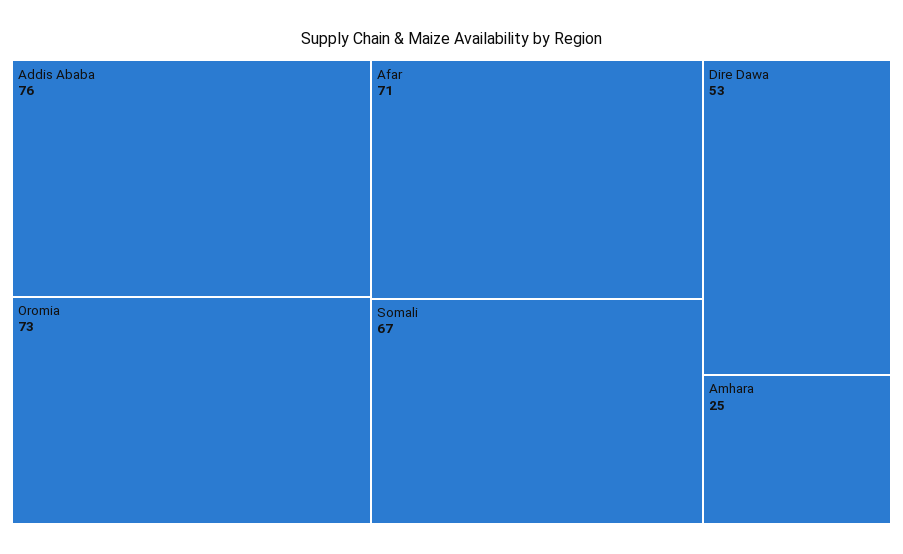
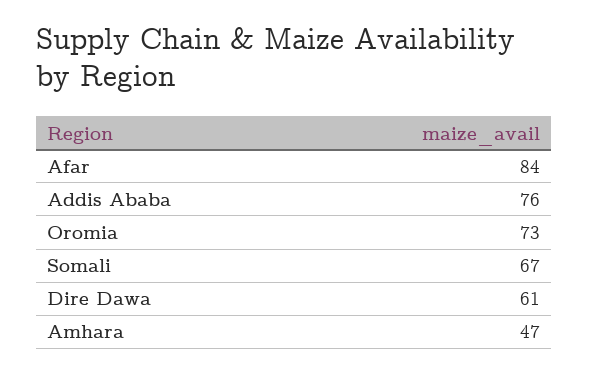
  {
    "Addis Ababa": 76,
    "Oromia": 73,
-   "Afar": 71,
+   "Afar": 84,
    "Somali": 67,
-   "Dire Dawa": 53,
+   "Dire Dawa": 61,
-   "Amhara": 25
+   "Amhara": 47
  }

